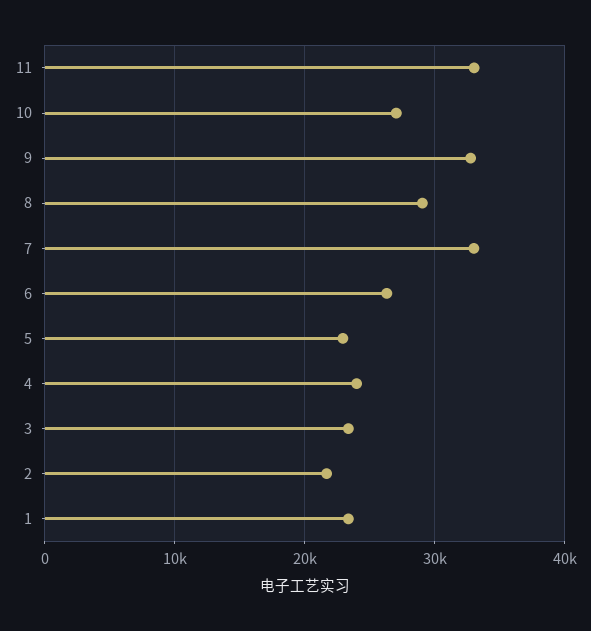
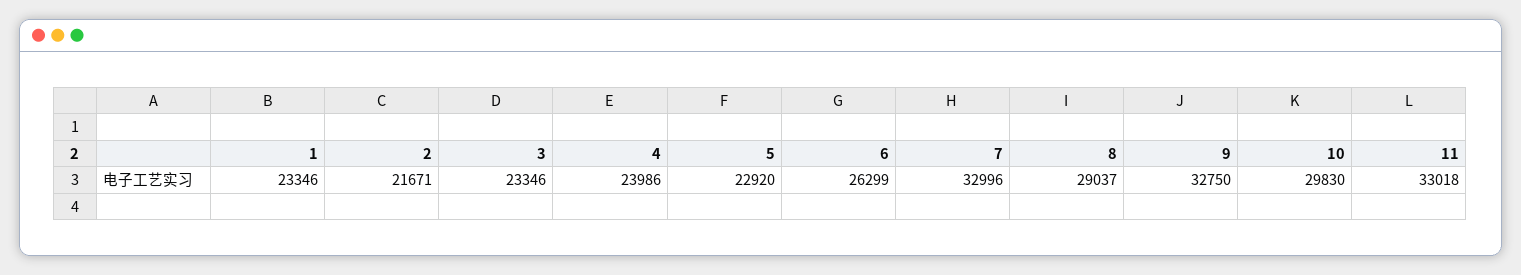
  {
    "11": 33018,
-   "10": 27000,
+   "10": 29830,
    "9": 32750,
    "8": 29037,
    "7": 32996,
    "6": 26299,
    "5": 22920,
    "4": 23986,
    "3": 23346,
    "2": 21671,
    "1": 23346
  }

